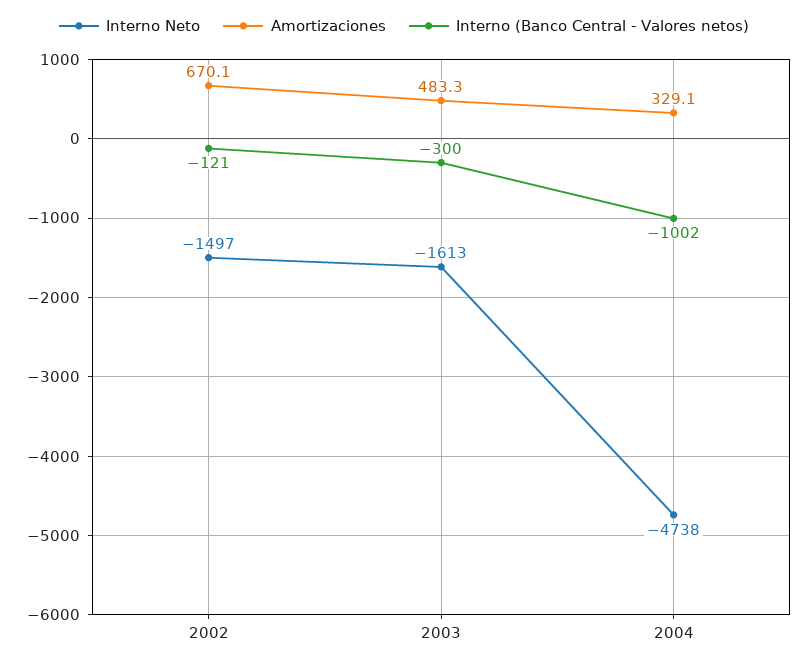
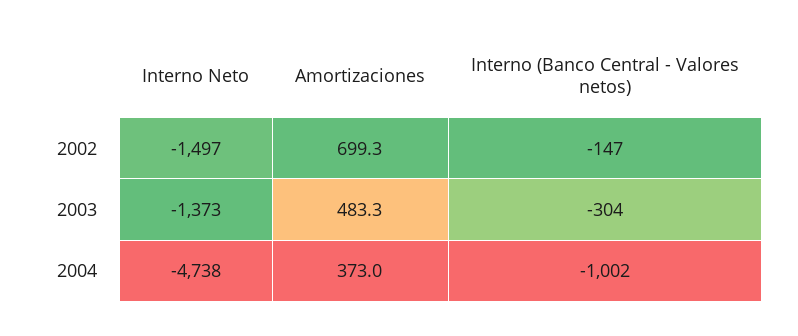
  {
    "Interno Neto": {
      "2002": -1497,
-     "2003": -1613,
+     "2003": -1373,
      "2004": -4738
    },
    "Amortizaciones": {
-     "2002": 670.1,
+     "2002": 699.3,
      "2003": 483.3,
-     "2004": 329.1
+     "2004": 373
    },
    "Interno (Banco Central - Valores netos)": {
-     "2002": -121,
+     "2002": -147,
-     "2003": -300,
+     "2003": -304,
      "2004": -1002
    }
  }

